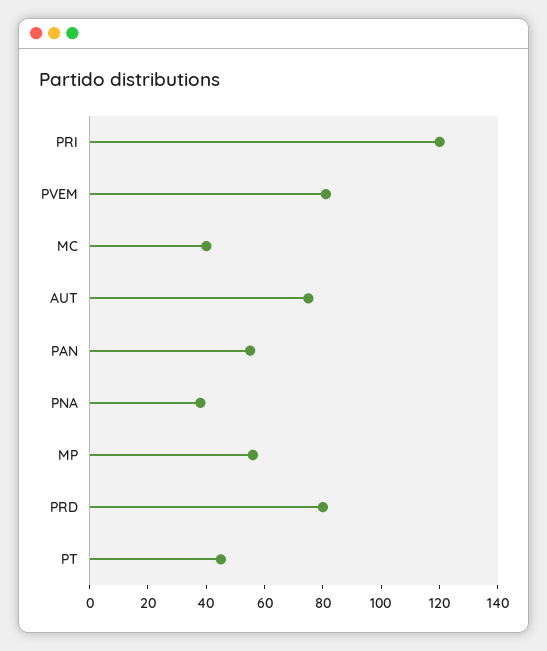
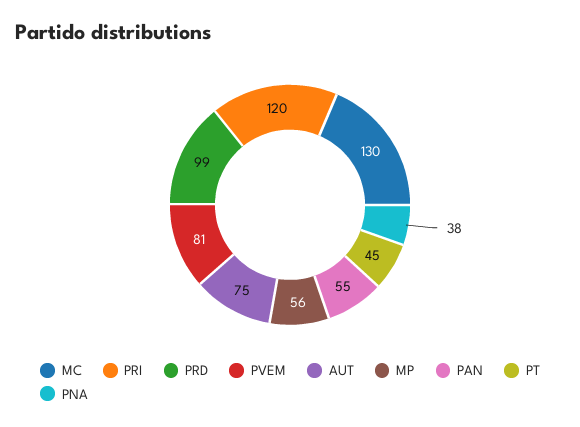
  {
    "PRI": 120,
    "PVEM": 81,
-   "MC": 40,
+   "MC": 130,
    "AUT": 75,
    "PAN": 55,
    "PNA": 38,
    "MP": 56,
-   "PRD": 80,
+   "PRD": 99,
    "PT": 45
  }

